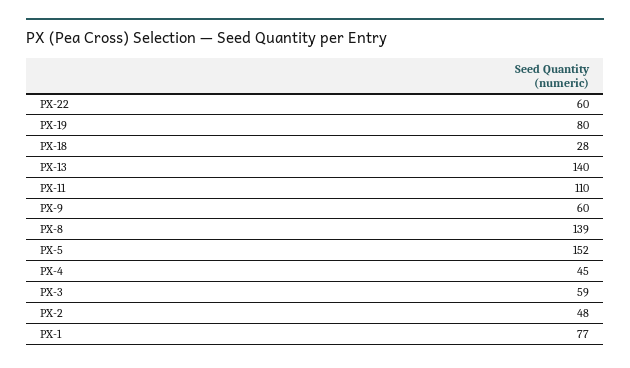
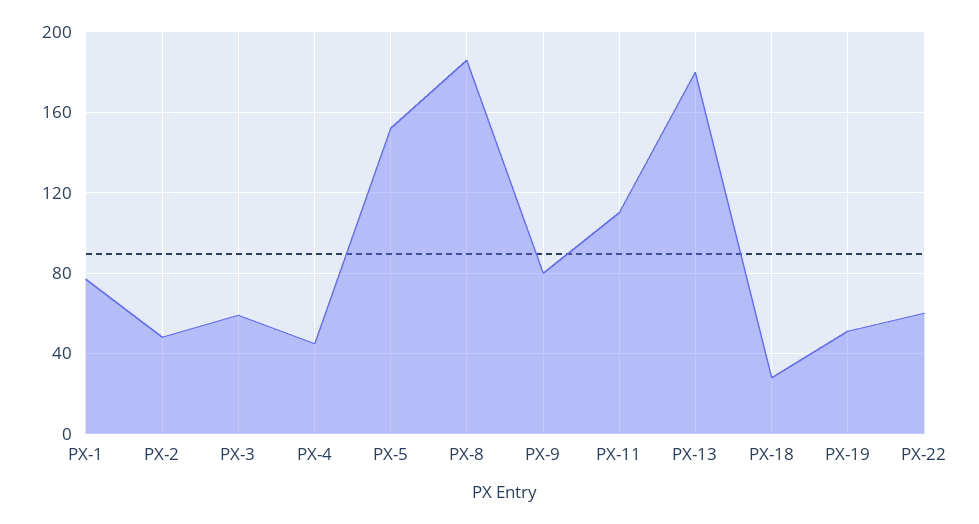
  {
    "PX-22": 60,
-   "PX-19": 80,
+   "PX-19": 50,
    "PX-18": 28,
-   "PX-13": 140,
+   "PX-13": 180,
    "PX-11": 110,
-   "PX-9": 60,
+   "PX-9": 80,
-   "PX-8": 139,
+   "PX-8": 185,
    "PX-5": 152,
    "PX-4": 45,
    "PX-3": 59,
    "PX-2": 48,
    "PX-1": 77
  }

